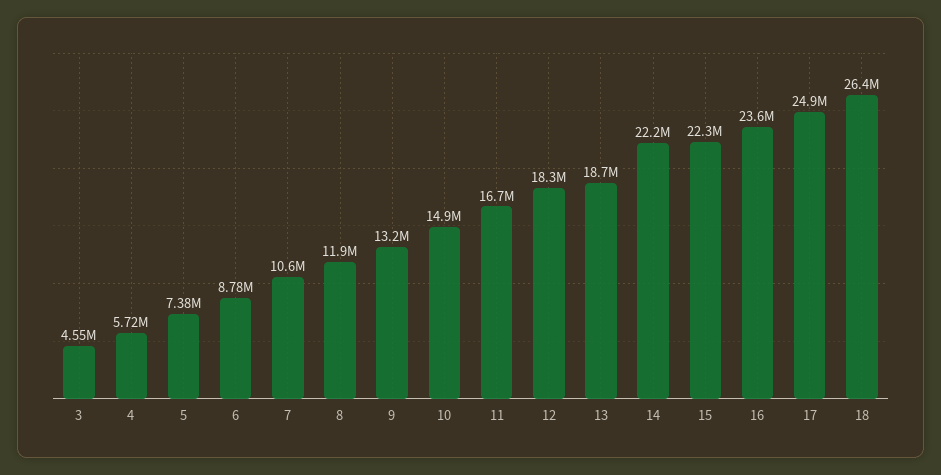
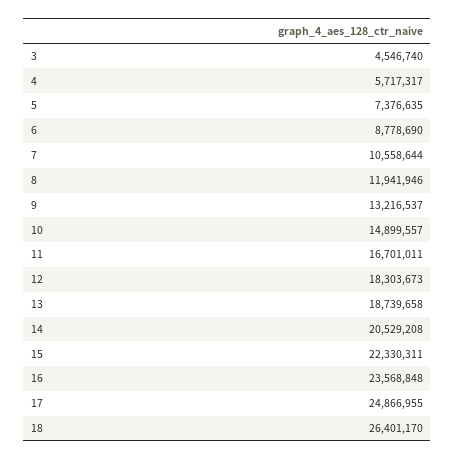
  {
    "3": 4546740,
    "4": 5717317,
    "5": 7376635,
    "6": 8778690,
    "7": 10558644,
    "8": 11941946,
    "9": 13216537,
    "10": 14899557,
    "11": 16701011,
    "12": 18303673,
    "13": 18739658,
-   "14": 22200000,
+   "14": 20529208,
    "15": 22330311,
    "16": 23568848,
    "17": 24866955,
    "18": 26401170
  }

